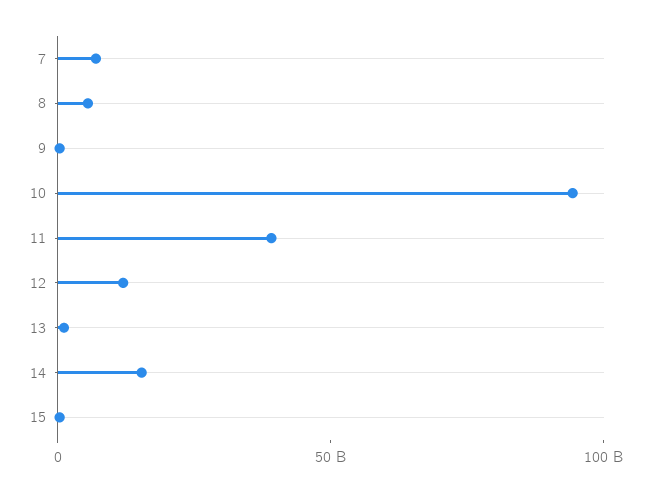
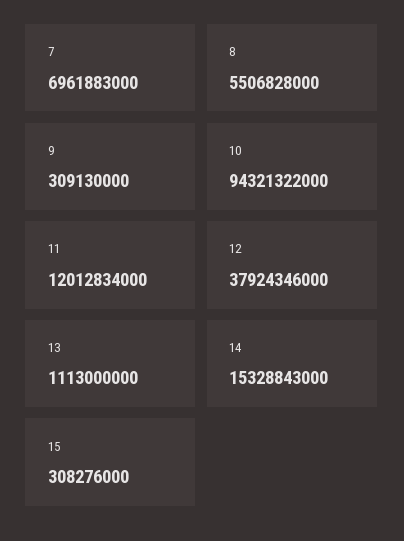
  {
    "7": 6961883000,
    "8": 5506828000,
    "9": 309130000,
    "10": 94321322000,
-   "11": 40000000000,
+   "11": 12012834000,
-   "12": 10000000000,
+   "12": 37924346000,
    "13": 1113000000,
    "14": 15328843000,
    "15": 308276000
  }

